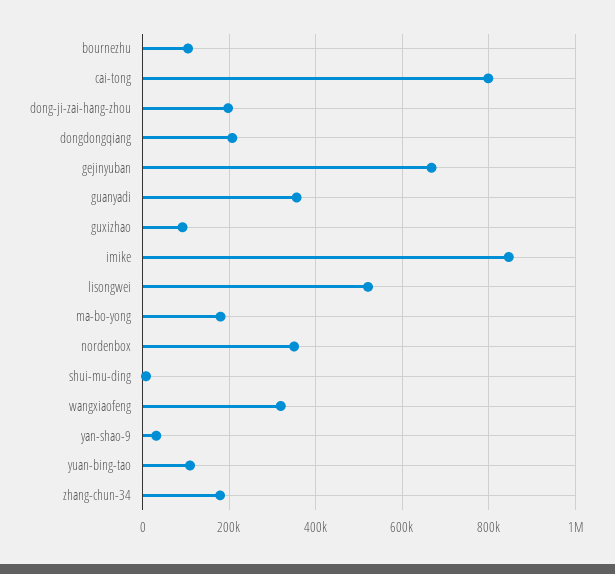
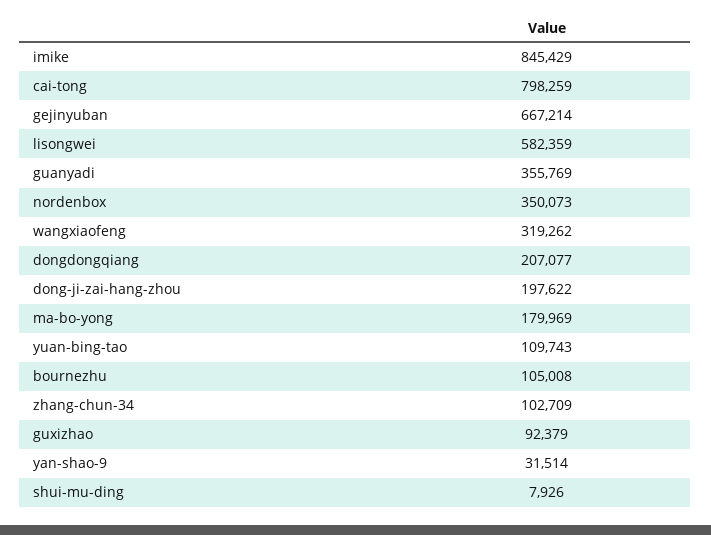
  {
    "bournezhu": 105008,
    "cai-tong": 798259,
    "dong-ji-zai-hang-zhou": 197622,
    "dongdongqiang": 207077,
    "gejinyuban": 667214,
    "guanyadi": 355769,
    "guxizhao": 92379,
    "imike": 845429,
-   "lisongwei": 520000,
+   "lisongwei": 582359,
    "ma-bo-yong": 179969,
    "nordenbox": 350073,
    "shui-mu-ding": 7926,
    "wangxiaofeng": 319262,
    "yan-shao-9": 31514,
    "yuan-bing-tao": 109743,
-   "zhang-chun-34": 180000
+   "zhang-chun-34": 102709
  }

